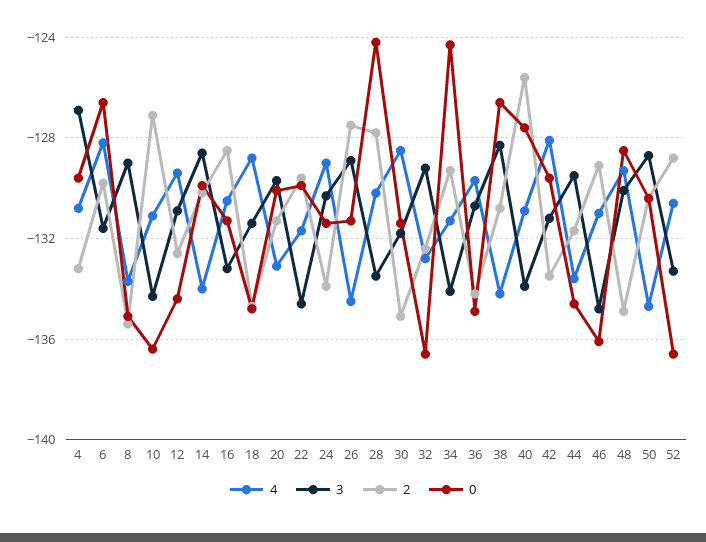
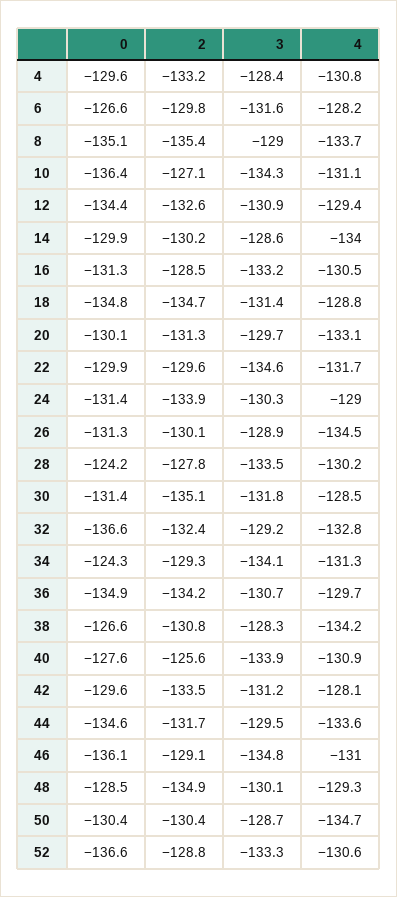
  {
    "4": {
      "4": -130.8,
      "6": -128.2,
      "8": -133.7,
      "10": -131.1,
      "12": -129.4,
      "14": -134,
      "16": -130.5,
      "18": -128.8,
      "20": -133.1,
      "22": -131.7,
      "24": -129,
      "26": -134.5,
      "28": -130.2,
      "30": -128.5,
      "32": -132.8,
      "34": -131.3,
      "36": -129.7,
      "38": -134.2,
      "40": -130.9,
      "42": -128.1,
      "44": -133.6,
      "46": -131,
      "48": -129.3,
      "50": -134.7,
      "52": -130.6
    },
    "3": {
-     "4": -127,
+     "4": -128.4,
      "6": -131.6,
      "8": -129,
      "10": -134.3,
      "12": -130.9,
      "14": -128.6,
      "16": -133.2,
      "18": -131.4,
      "20": -129.7,
      "22": -134.6,
      "24": -130.3,
      "26": -128.9,
      "28": -133.5,
      "30": -131.8,
      "32": -129.2,
      "34": -134.1,
      "36": -130.7,
      "38": -128.3,
      "40": -133.9,
      "42": -131.2,
      "44": -129.5,
      "46": -134.8,
      "48": -130.1,
      "50": -128.7,
      "52": -133.3
    },
    "2": {
      "4": -133.2,
      "6": -129.8,
      "8": -135.4,
      "10": -127.1,
      "12": -132.6,
      "14": -130.2,
      "16": -128.5,
      "18": -134.7,
      "20": -131.3,
      "22": -129.6,
      "24": -133.9,
-     "26": -127.5,
+     "26": -130.1,
      "28": -127.8,
      "30": -135.1,
      "32": -132.4,
      "34": -129.3,
      "36": -134.2,
      "38": -130.8,
      "40": -125.6,
      "42": -133.5,
      "44": -131.7,
      "46": -129.1,
      "48": -134.9,
      "50": -130.4,
      "52": -128.8
    },
    "0": {
      "4": -129.6,
      "6": -126.6,
      "8": -135.1,
      "10": -136.4,
      "12": -134.4,
      "14": -129.9,
      "16": -131.3,
      "18": -134.8,
      "20": -130.1,
      "22": -129.9,
      "24": -131.4,
      "26": -131.3,
      "28": -124.2,
      "30": -131.4,
      "32": -136.6,
      "34": -124.3,
      "36": -134.9,
      "38": -126.6,
      "40": -127.6,
      "42": -129.6,
      "44": -134.6,
      "46": -136.1,
      "48": -128.5,
      "50": -130.4,
      "52": -136.6
    }
  }

